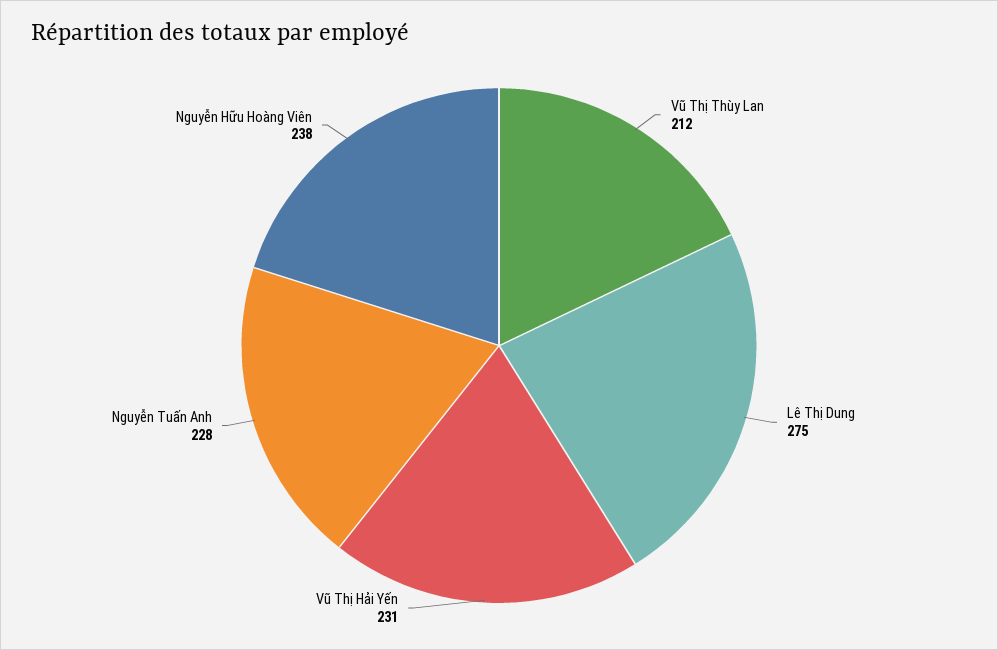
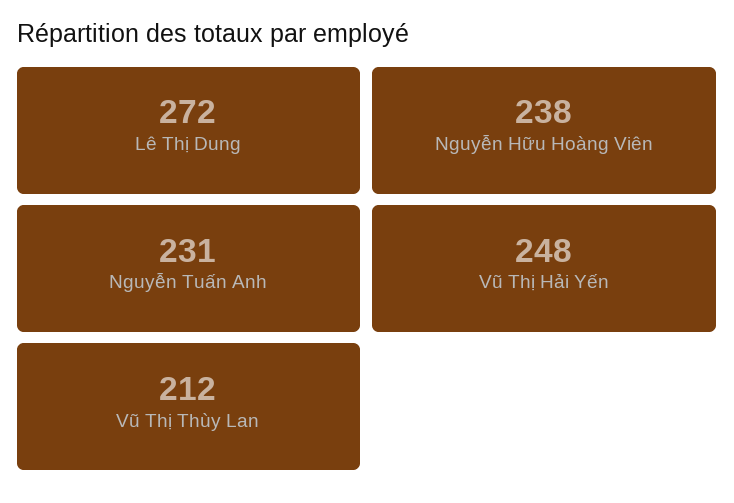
  {
    "Vũ Thị Thùy Lan": 212,
-   "Lê Thị Dung": 275,
+   "Lê Thị Dung": 272,
-   "Vũ Thị Hải Yến": 231,
+   "Vũ Thị Hải Yến": 248,
-   "Nguyễn Tuấn Anh": 228,
+   "Nguyễn Tuấn Anh": 231,
    "Nguyễn Hữu Hoàng Viên": 238
  }

